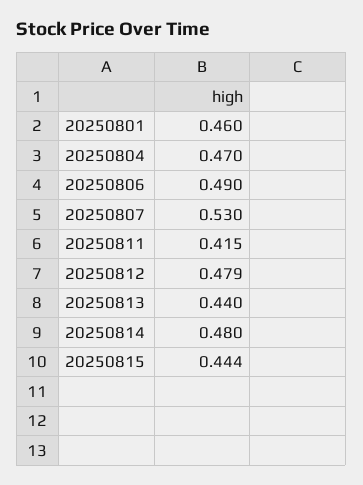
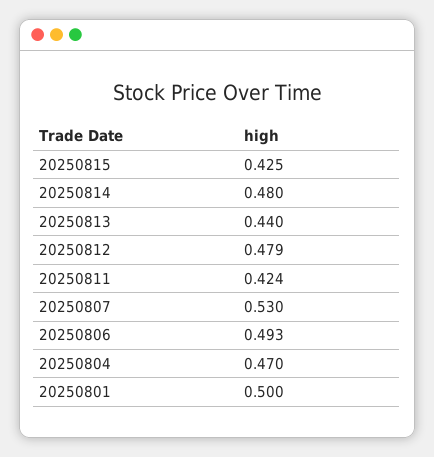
  {
-   "20250801": 0.46,
+   "20250801": 0.5,
    "20250804": 0.47,
-   "20250806": 0.49,
+   "20250806": 0.493,
    "20250807": 0.53,
-   "20250811": 0.415,
+   "20250811": 0.424,
    "20250812": 0.479,
    "20250813": 0.44,
    "20250814": 0.48,
-   "20250815": 0.444
+   "20250815": 0.425
  }

